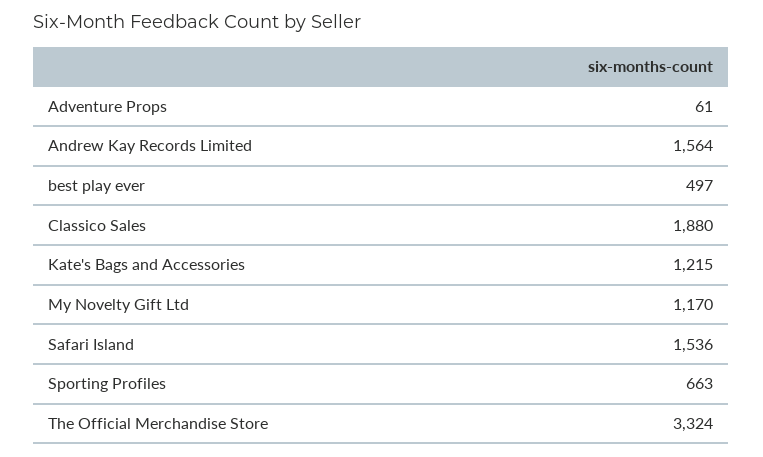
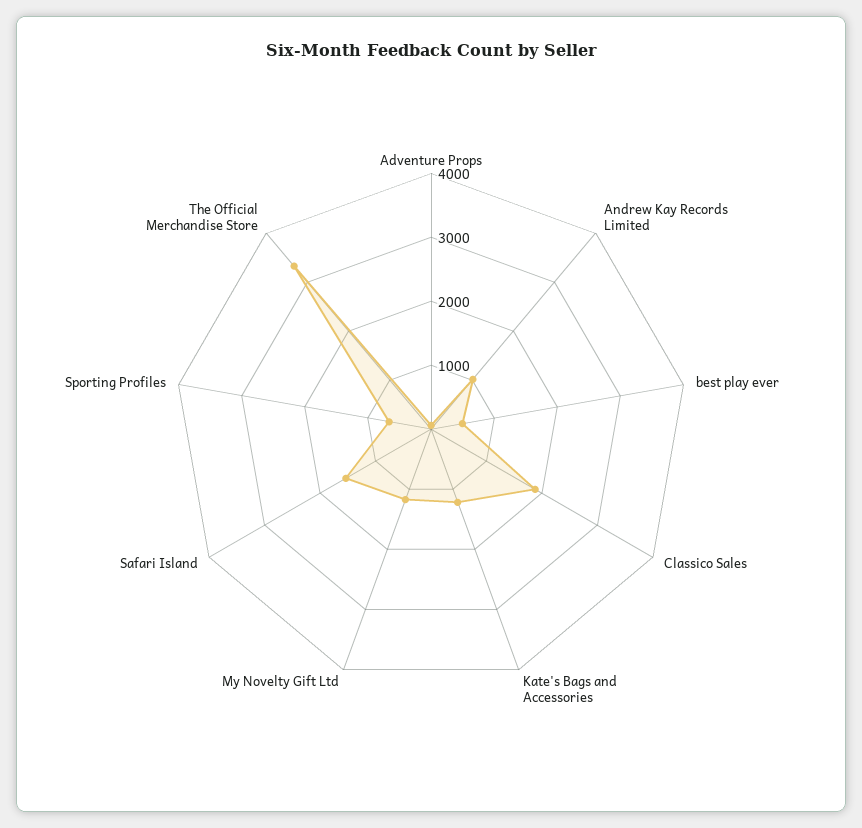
  {
    "Adventure Props": 61,
-   "Andrew Kay Records Limited": 1564,
+   "Andrew Kay Records Limited": 1000,
    "best play ever": 497,
    "Classico Sales": 1880,
    "Kate's Bags and Accessories": 1215,
    "My Novelty Gift Ltd": 1170,
    "Safari Island": 1536,
    "Sporting Profiles": 663,
    "The Official Merchandise Store": 3324
  }

